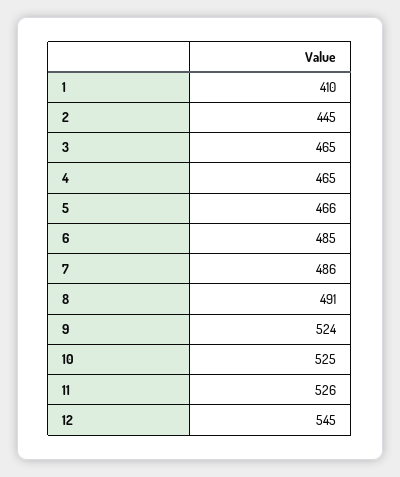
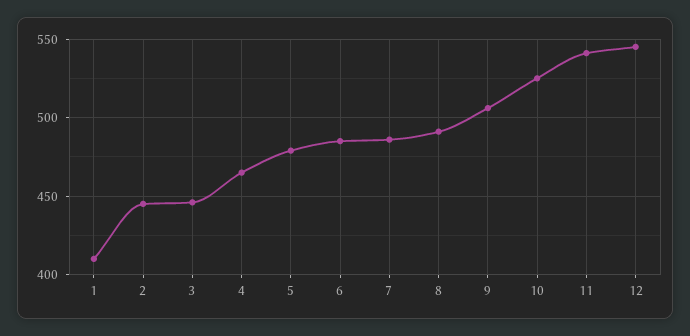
  {
    "1": 410,
    "2": 445,
-   "3": 465,
+   "3": 445,
    "4": 465,
-   "5": 466,
+   "5": 480,
    "6": 485,
    "7": 486,
    "8": 491,
-   "9": 524,
+   "9": 505,
    "10": 525,
-   "11": 526,
+   "11": 540,
    "12": 545
  }

